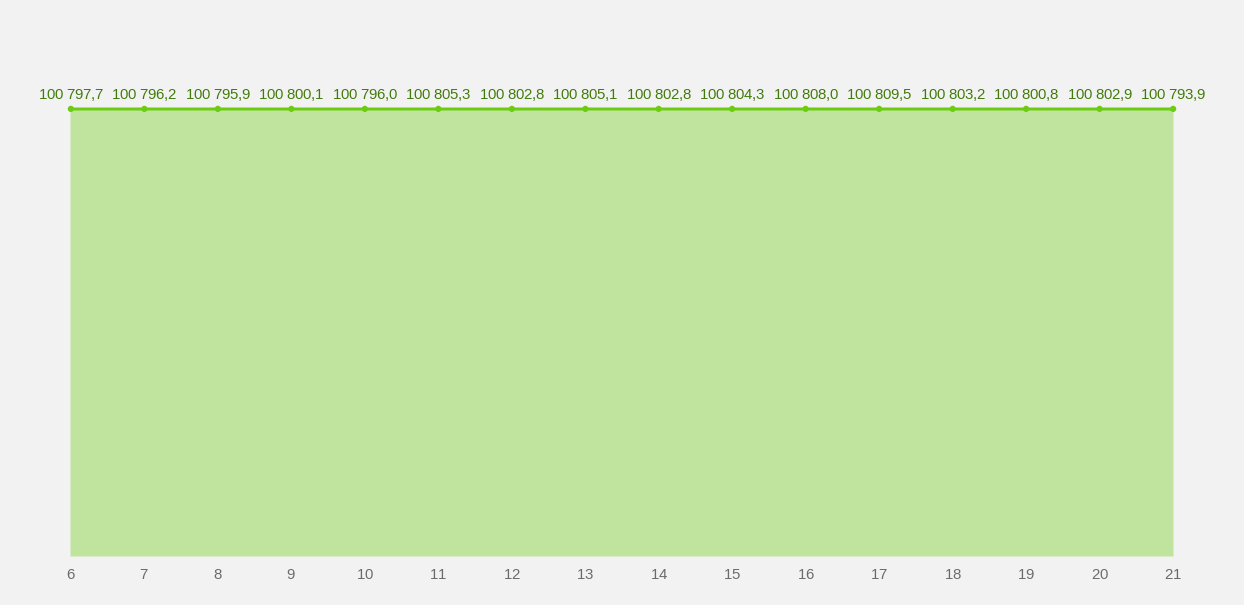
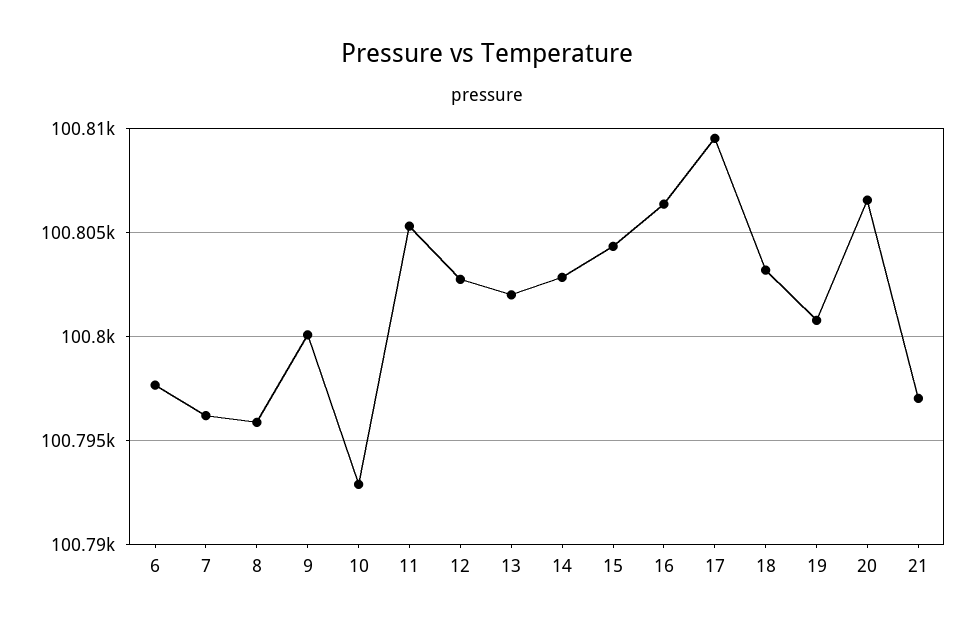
  {
    "6": 100797.7,
    "7": 100796.2,
    "8": 100795.9,
    "9": 100800.1,
-   "10": 100796,
+   "10": 100793,
    "11": 100805.3,
    "12": 100802.8,
-   "13": 100805.1,
+   "13": 100802,
    "14": 100802.8,
    "15": 100804.3,
-   "16": 100808,
+   "16": 100806.5,
    "17": 100809.5,
    "18": 100803.2,
    "19": 100800.8,
-   "20": 100802.9,
+   "20": 100806.5,
-   "21": 100793.9
+   "21": 100797
  }

